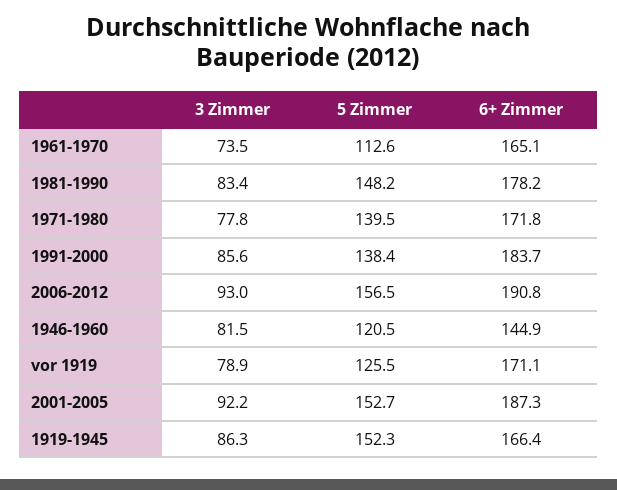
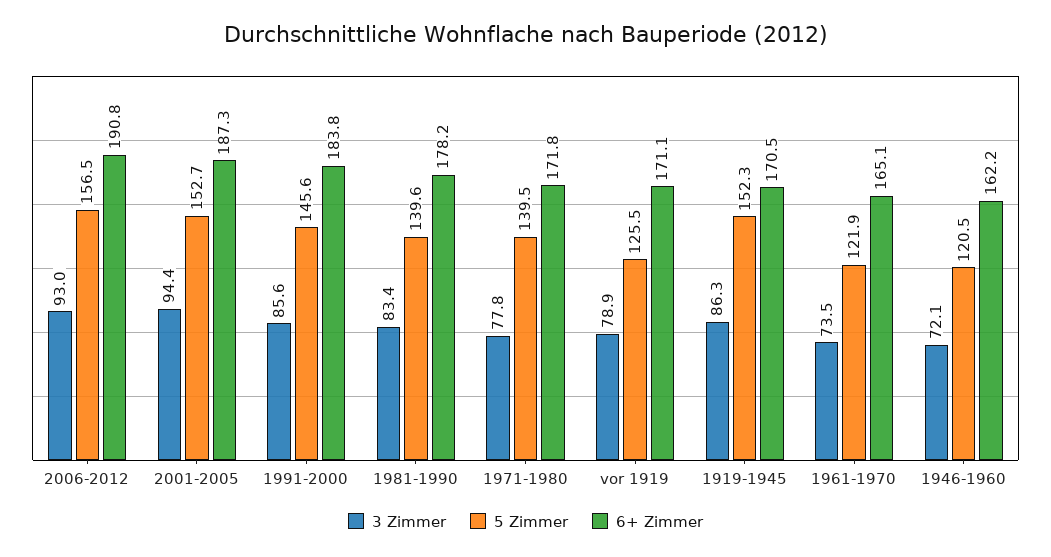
  {
    "3 Zimmer": {
      "1961-1970": 73.5,
      "1981-1990": 83.4,
      "1971-1980": 77.8,
      "1991-2000": 85.6,
      "2006-2012": 93,
-     "1946-1960": 81.5,
+     "1946-1960": 72.1,
      "vor 1919": 78.9,
-     "2001-2005": 92.2,
+     "2001-2005": 94.4,
      "1919-1945": 86.3
    },
    "5 Zimmer": {
-     "1961-1970": 112.6,
+     "1961-1970": 121.9,
-     "1981-1990": 148.2,
+     "1981-1990": 139.6,
      "1971-1980": 139.5,
-     "1991-2000": 138.4,
+     "1991-2000": 145.6,
      "2006-2012": 156.5,
      "1946-1960": 120.5,
      "vor 1919": 125.5,
      "2001-2005": 152.7,
      "1919-1945": 152.3
    },
    "6+ Zimmer": {
      "1961-1970": 165.1,
      "1981-1990": 178.2,
      "1971-1980": 171.8,
-     "1991-2000": 183.7,
+     "1991-2000": 183.8,
      "2006-2012": 190.8,
-     "1946-1960": 144.9,
+     "1946-1960": 162.2,
      "vor 1919": 171.1,
      "2001-2005": 187.3,
-     "1919-1945": 166.4
+     "1919-1945": 170.5
    }
  }

